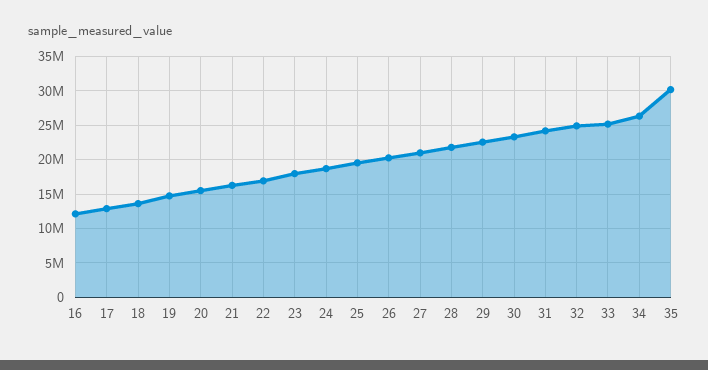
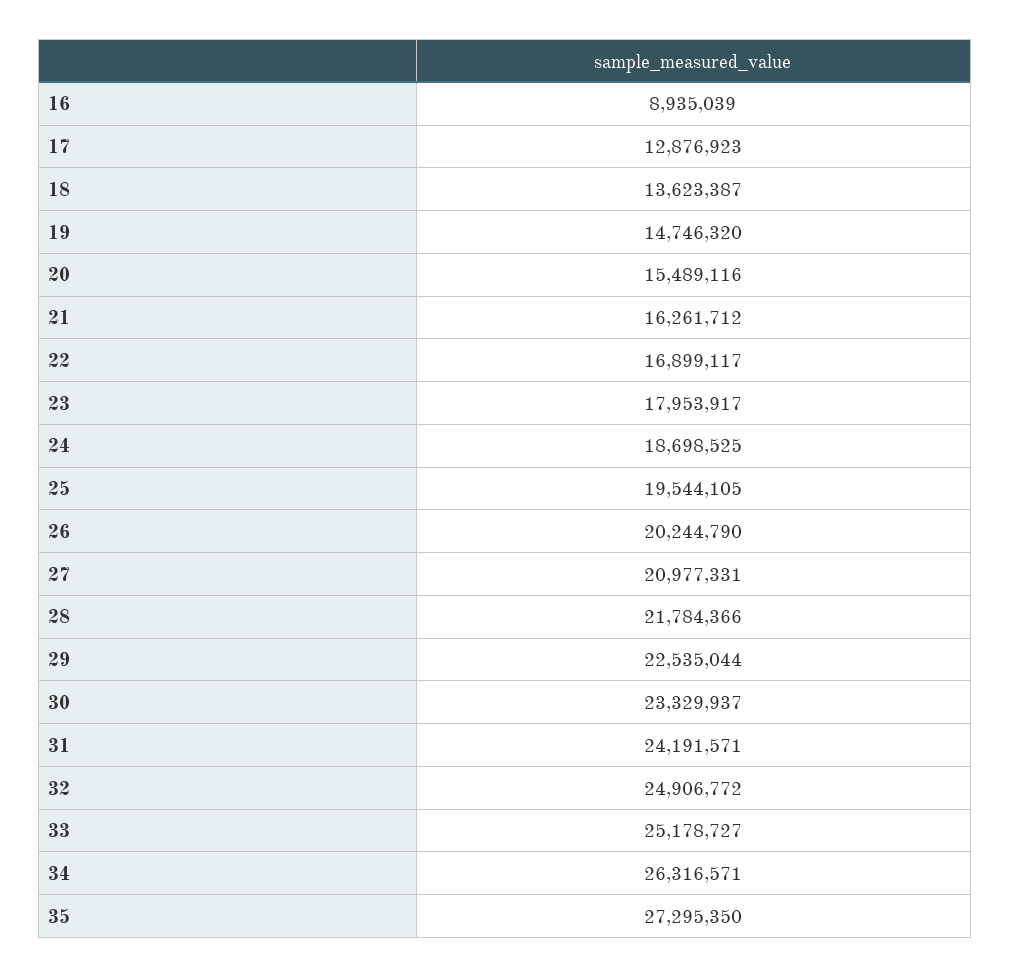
  {
-   "16": 12000000,
+   "16": 8935039,
    "17": 12876923,
    "18": 13623387,
    "19": 14746320,
    "20": 15489116,
    "21": 16261712,
    "22": 16899117,
    "23": 17953917,
    "24": 18698525,
    "25": 19544105,
    "26": 20244790,
    "27": 20977331,
    "28": 21784366,
    "29": 22535044,
    "30": 23329937,
    "31": 24191571,
    "32": 24906772,
    "33": 25178727,
    "34": 26316571,
-   "35": 30000000
+   "35": 27295350
  }

